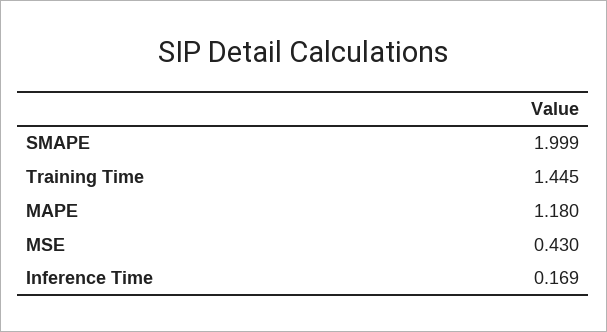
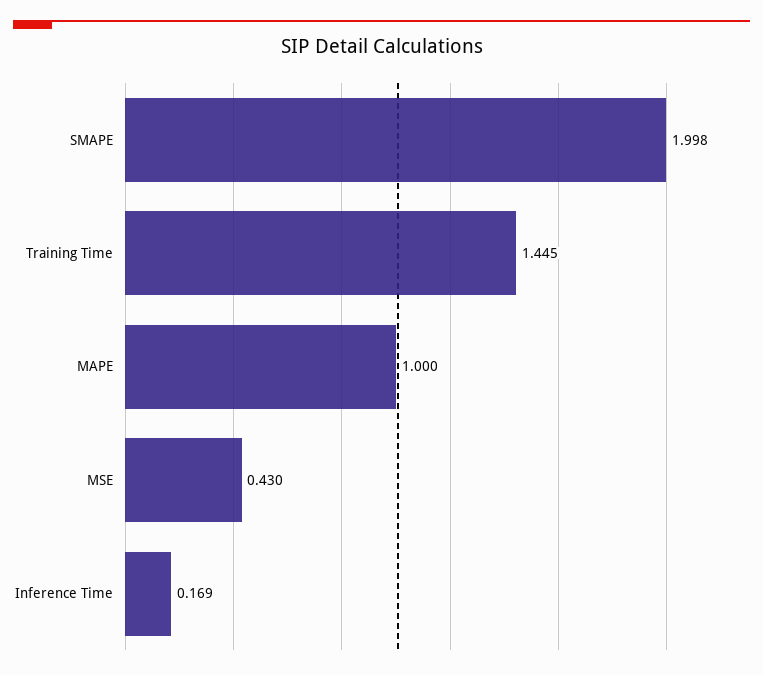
  {
-   "SMAPE": 1.999,
+   "SMAPE": 1.998,
    "Training Time": 1.445,
-   "MAPE": 1.18,
+   "MAPE": 1,
    "MSE": 0.43,
    "Inference Time": 0.169
  }

